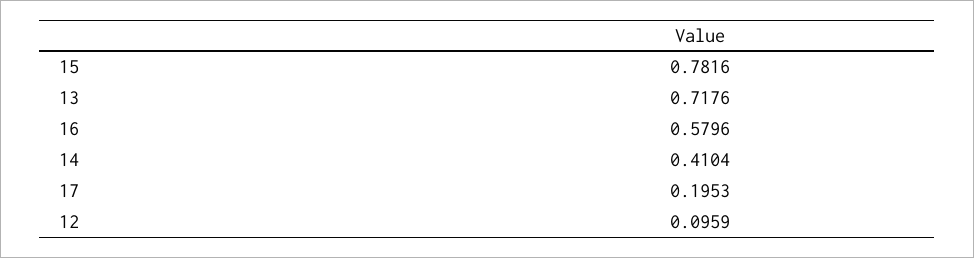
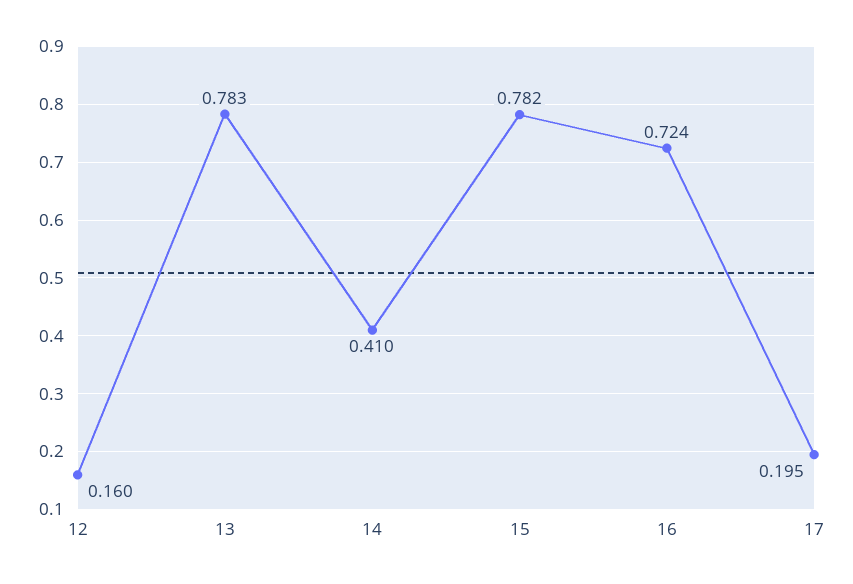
  {
    "15": 0.7816,
-   "13": 0.7176,
+   "13": 0.783,
-   "16": 0.5796,
+   "16": 0.724,
    "14": 0.4104,
    "17": 0.1953,
-   "12": 0.0959
+   "12": 0.16
  }

